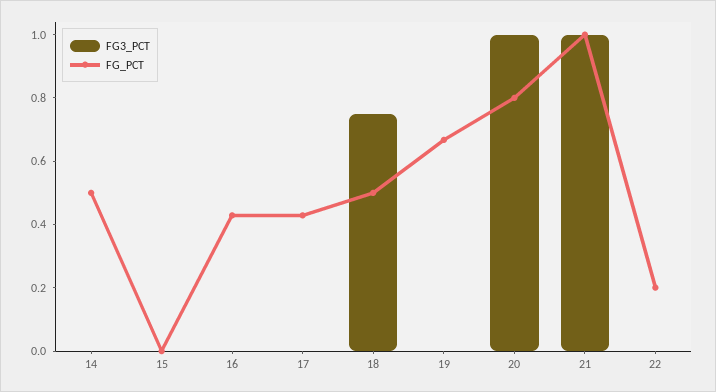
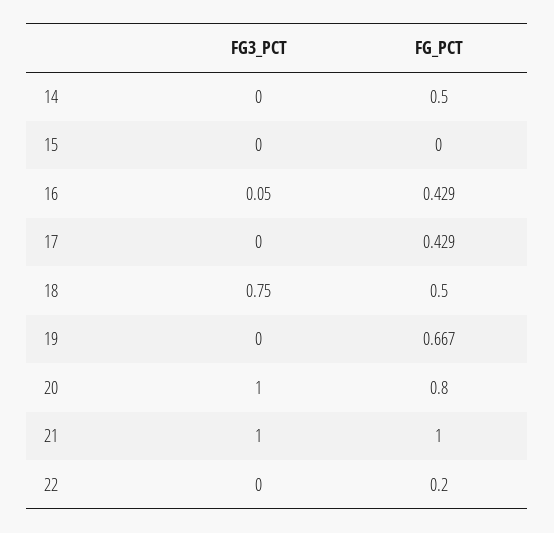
  {
    "FG3_PCT": {
      "14": 0,
      "15": 0,
-     "16": 0,
+     "16": 0.05,
      "17": 0,
      "18": 0.75,
      "19": 0,
      "20": 1,
      "21": 1,
      "22": 0
    },
    "FG_PCT": {
      "14": 0.5,
      "15": 0,
      "16": 0.429,
      "17": 0.429,
      "18": 0.5,
      "19": 0.667,
      "20": 0.8,
      "21": 1,
      "22": 0.2
    }
  }

